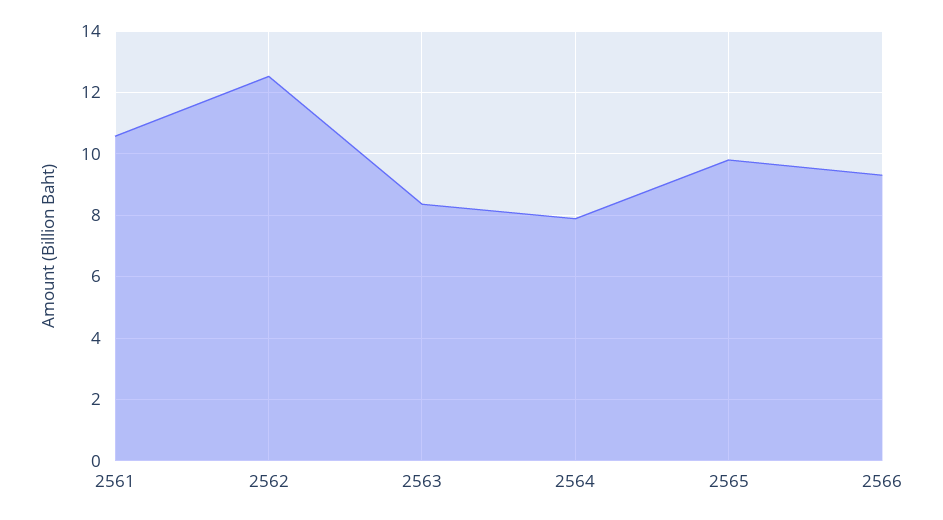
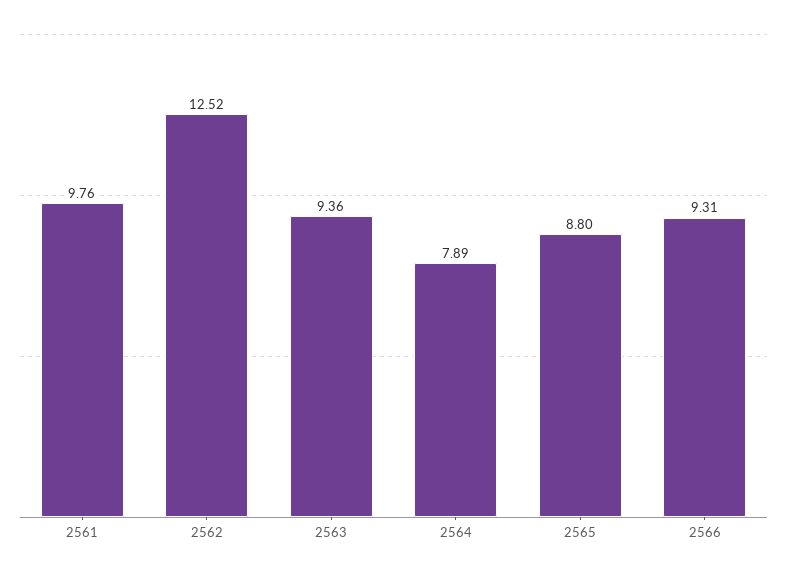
  {
-   "2561": 10.6,
+   "2561": 9.76,
    "2562": 12.52,
-   "2563": 8.4,
+   "2563": 9.36,
    "2564": 7.89,
-   "2565": 9.8,
+   "2565": 8.8,
    "2566": 9.31
  }

